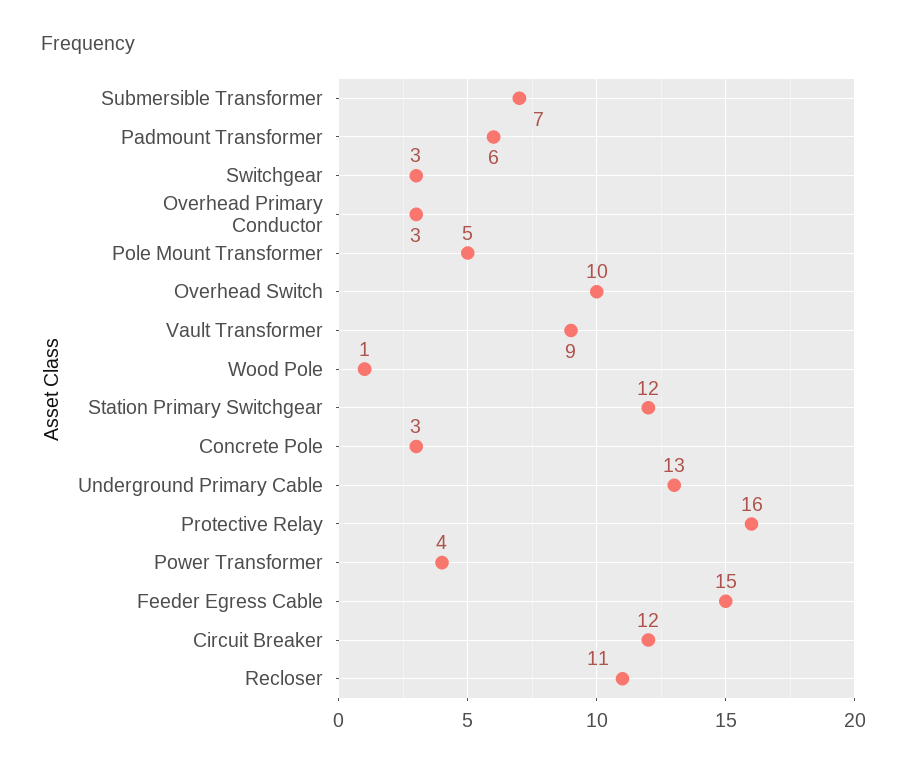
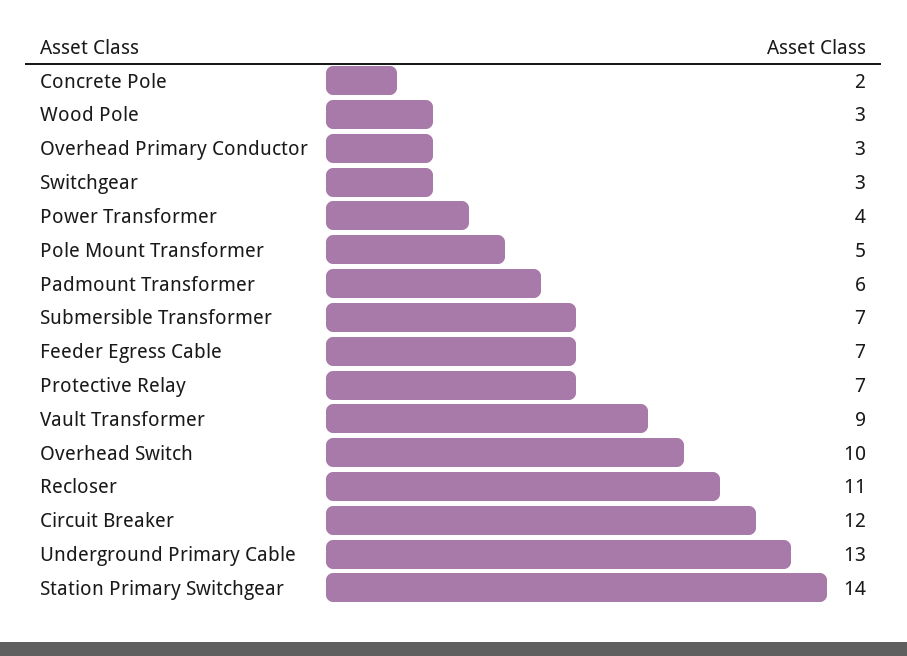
  {
    "Submersible Transformer": 7,
    "Padmount Transformer": 6,
    "Switchgear": 3,
    "Overhead Primary Conductor": 3,
    "Pole Mount Transformer": 5,
    "Overhead Switch": 10,
    "Vault Transformer": 9,
-   "Wood Pole": 1,
+   "Wood Pole": 3,
-   "Station Primary Switchgear": 12,
+   "Station Primary Switchgear": 14,
-   "Concrete Pole": 3,
+   "Concrete Pole": 2,
    "Underground Primary Cable": 13,
-   "Protective Relay": 16,
+   "Protective Relay": 7,
    "Power Transformer": 4,
-   "Feeder Egress Cable": 15,
+   "Feeder Egress Cable": 7,
    "Circuit Breaker": 12,
    "Recloser": 11
  }

